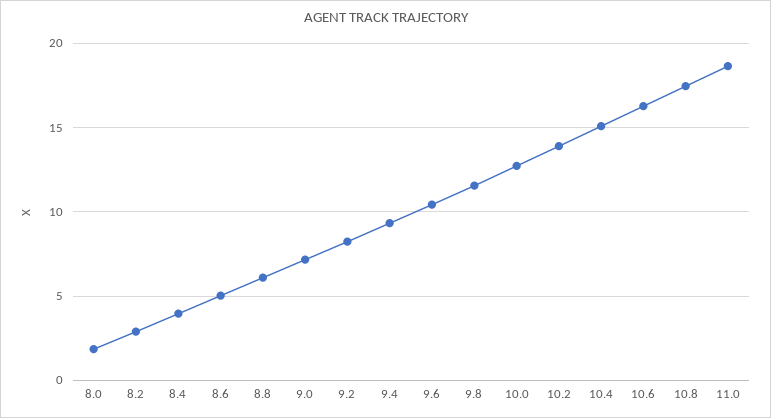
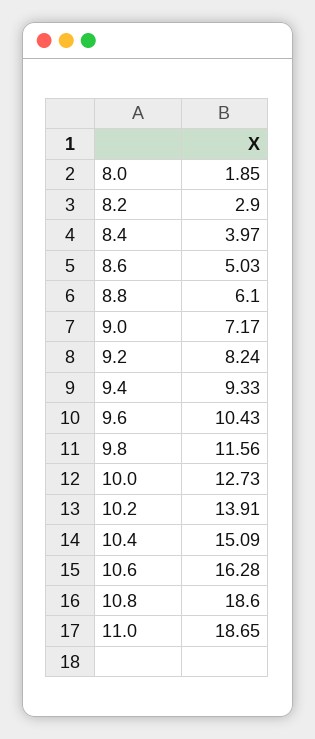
  {
    "8.0": 1.85,
    "8.2": 2.9,
    "8.4": 3.97,
    "8.6": 5.03,
    "8.8": 6.1,
    "9.0": 7.17,
    "9.2": 8.24,
    "9.4": 9.33,
    "9.6": 10.43,
    "9.8": 11.56,
    "10.0": 12.73,
    "10.2": 13.91,
    "10.4": 15.09,
    "10.6": 16.28,
-   "10.8": 17.5,
+   "10.8": 18.6,
    "11.0": 18.65
  }

